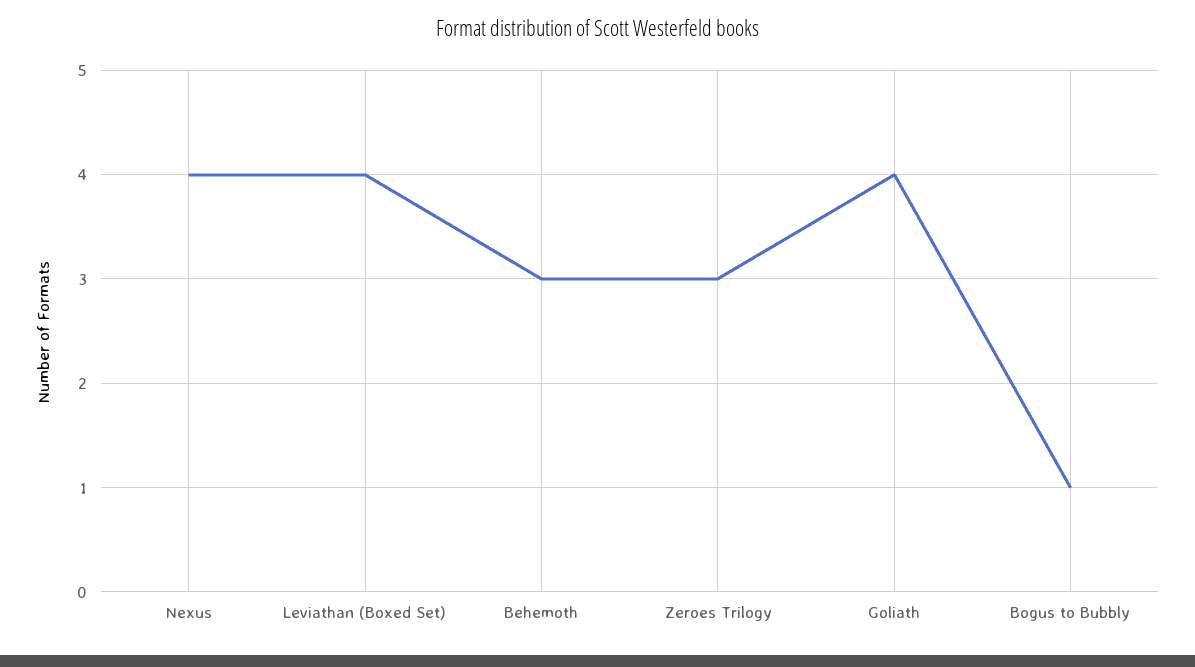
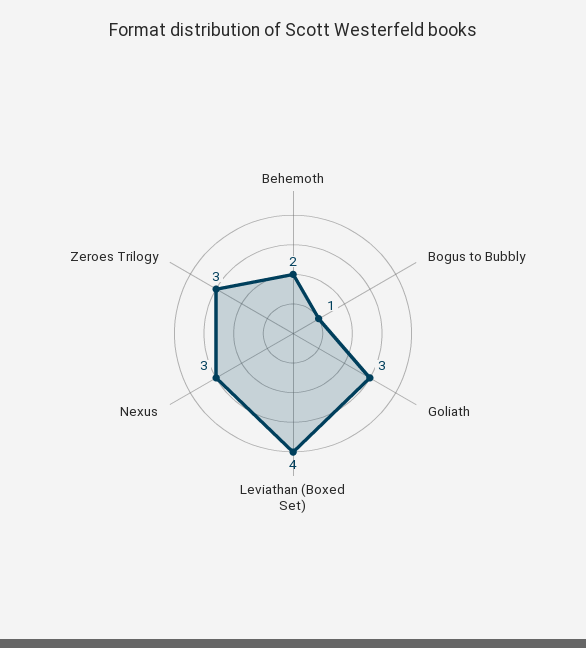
  {
-   "Nexus": 4,
+   "Nexus": 3,
    "Leviathan (Boxed Set)": 4,
-   "Behemoth": 3,
+   "Behemoth": 2,
    "Zeroes Trilogy": 3,
-   "Goliath": 4,
+   "Goliath": 3,
    "Bogus to Bubbly": 1
  }

